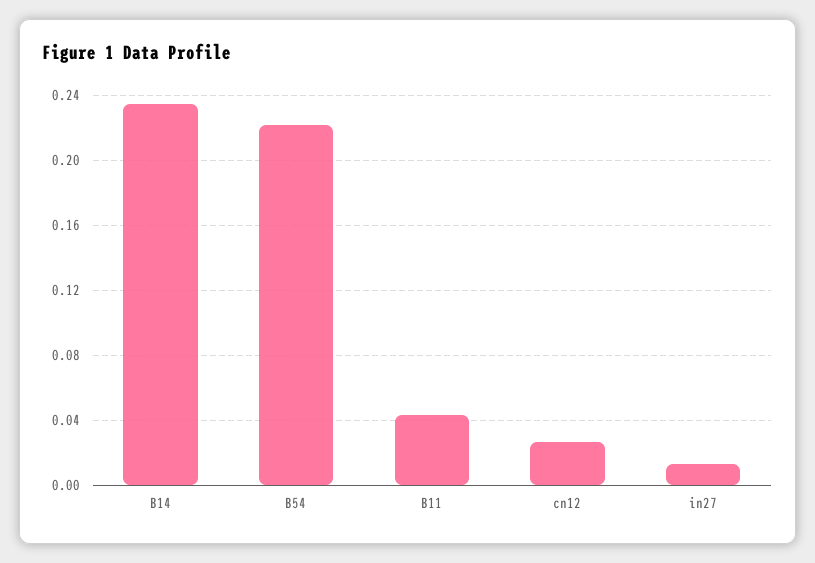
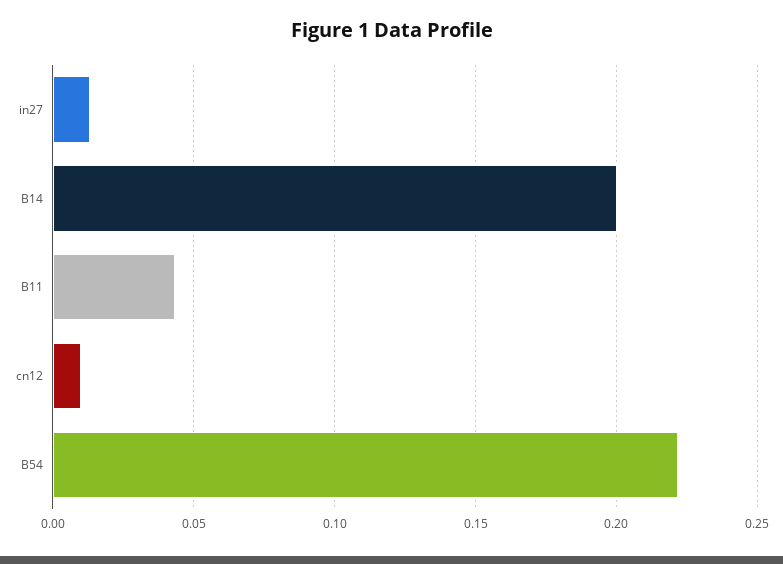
  {
-   "B14": 0.235,
+   "B14": 0.2,
    "B54": 0.22,
    "B11": 0.045,
-   "cn12": 0.025,
+   "cn12": 0.01,
    "in27": 0.015
  }

